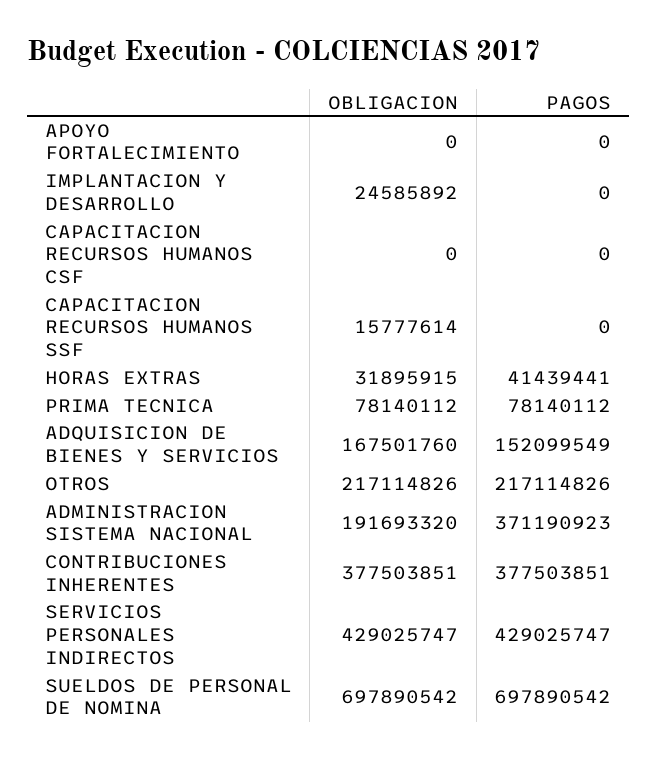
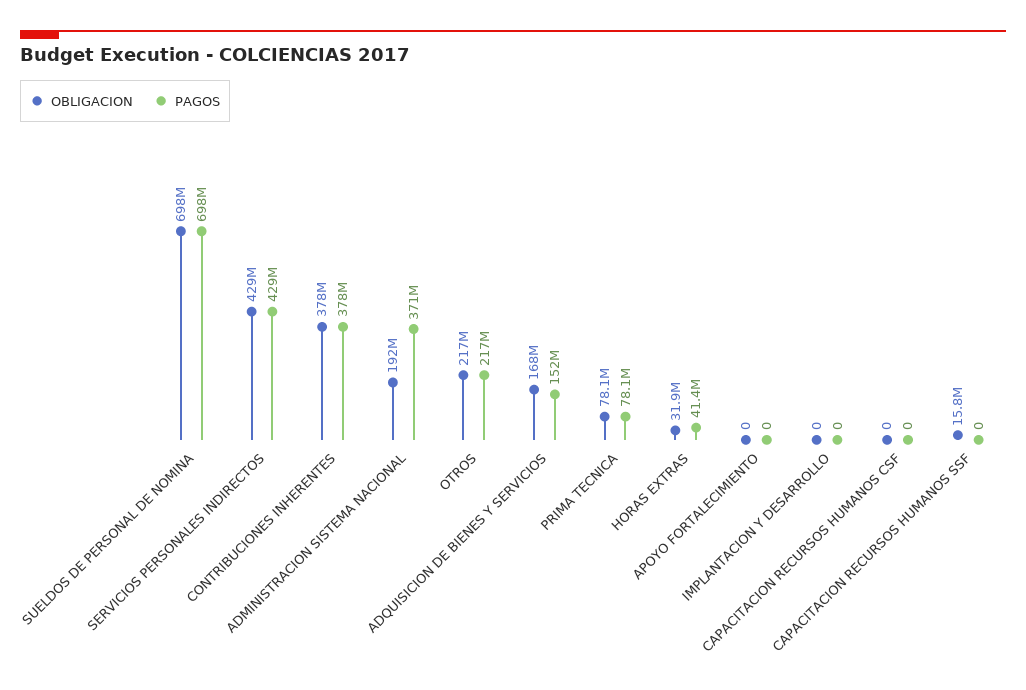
  {
    "OBLIGACION": {
      "APOYO FORTALECIMIENTO": 0,
-     "IMPLANTACION Y DESARROLLO": 24585892,
+     "IMPLANTACION Y DESARROLLO": 0,
      "CAPACITACION RECURSOS HUMANOS CSF": 0,
      "CAPACITACION RECURSOS HUMANOS SSF": 15777614,
      "HORAS EXTRAS": 31895915,
      "PRIMA TECNICA": 78140112,
      "ADQUISICION DE BIENES Y SERVICIOS": 167501760,
      "OTROS": 217114826,
      "ADMINISTRACION SISTEMA NACIONAL": 191693320,
      "CONTRIBUCIONES INHERENTES": 377503851,
      "SERVICIOS PERSONALES INDIRECTOS": 429025747,
      "SUELDOS DE PERSONAL DE NOMINA": 697890542
    },
    "PAGOS": {
      "APOYO FORTALECIMIENTO": 0,
      "IMPLANTACION Y DESARROLLO": 0,
      "CAPACITACION RECURSOS HUMANOS CSF": 0,
      "CAPACITACION RECURSOS HUMANOS SSF": 0,
      "HORAS EXTRAS": 41439441,
      "PRIMA TECNICA": 78140112,
      "ADQUISICION DE BIENES Y SERVICIOS": 152099549,
      "OTROS": 217114826,
      "ADMINISTRACION SISTEMA NACIONAL": 371190923,
      "CONTRIBUCIONES INHERENTES": 377503851,
      "SERVICIOS PERSONALES INDIRECTOS": 429025747,
      "SUELDOS DE PERSONAL DE NOMINA": 697890542
    }
  }

